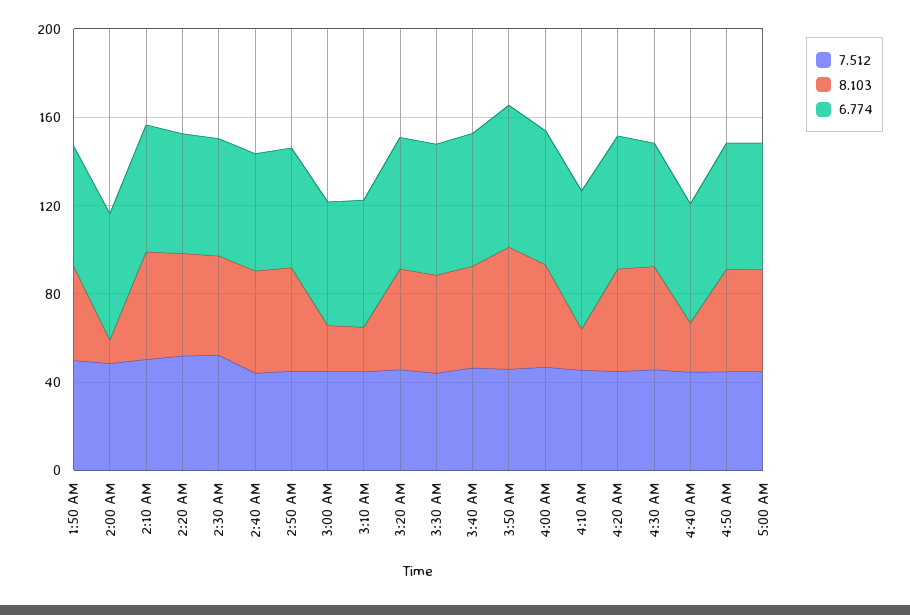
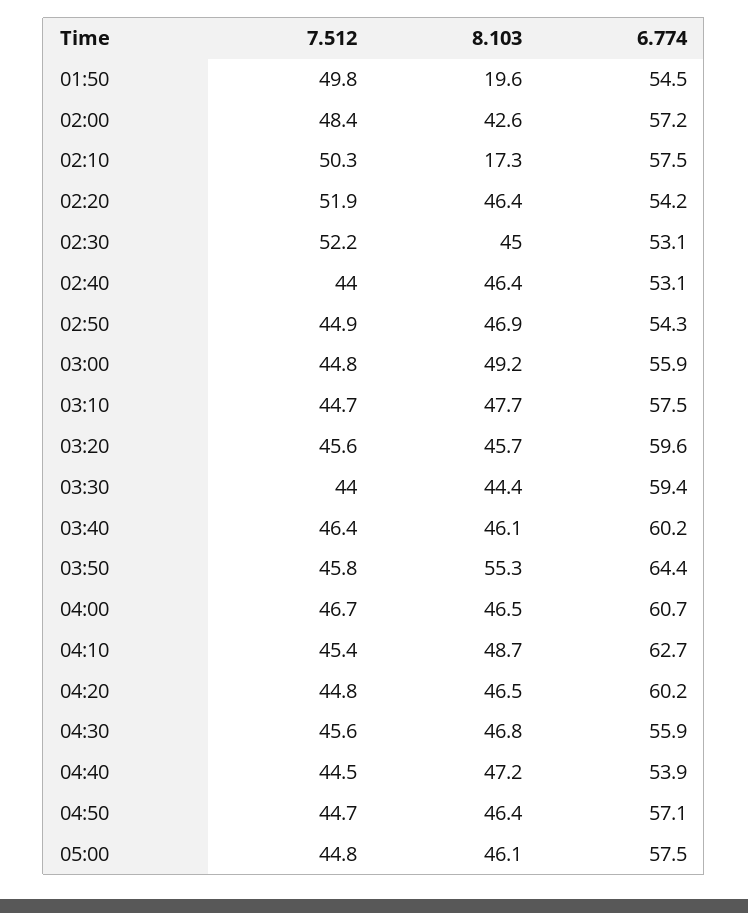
  {
    "7.512": {
      "1:50 AM": 49.8,
      "2:00 AM": 48.4,
      "2:10 AM": 50.3,
      "2:20 AM": 51.9,
      "2:30 AM": 52.2,
      "2:40 AM": 44,
      "2:50 AM": 44.9,
      "3:00 AM": 44.8,
      "3:10 AM": 44.7,
      "3:20 AM": 45.6,
      "3:30 AM": 44,
      "3:40 AM": 46.4,
      "3:50 AM": 45.8,
      "4:00 AM": 46.7,
      "4:10 AM": 45.4,
      "4:20 AM": 44.8,
      "4:30 AM": 45.6,
      "4:40 AM": 44.5,
      "4:50 AM": 44.7,
      "5:00 AM": 44.8
    },
    "8.103": {
-     "1:50 AM": 40,
+     "1:50 AM": 19.6,
-     "2:00 AM": 10,
+     "2:00 AM": 42.6,
-     "2:10 AM": 50,
+     "2:10 AM": 17.3,
      "2:20 AM": 46.4,
      "2:30 AM": 45,
      "2:40 AM": 46.4,
      "2:50 AM": 46.9,
-     "3:00 AM": 20,
+     "3:00 AM": 49.2,
-     "3:10 AM": 20,
+     "3:10 AM": 47.7,
      "3:20 AM": 45.7,
      "3:30 AM": 44.4,
      "3:40 AM": 46.1,
      "3:50 AM": 55.3,
      "4:00 AM": 46.5,
-     "4:10 AM": 20,
+     "4:10 AM": 48.7,
      "4:20 AM": 46.5,
      "4:30 AM": 46.8,
-     "4:40 AM": 20,
+     "4:40 AM": 47.2,
      "4:50 AM": 46.4,
      "5:00 AM": 46.1
    },
    "6.774": {
      "1:50 AM": 54.5,
      "2:00 AM": 57.2,
      "2:10 AM": 57.5,
      "2:20 AM": 54.2,
      "2:30 AM": 53.1,
      "2:40 AM": 53.1,
      "2:50 AM": 54.3,
      "3:00 AM": 55.9,
      "3:10 AM": 57.5,
      "3:20 AM": 59.6,
      "3:30 AM": 59.4,
      "3:40 AM": 60.2,
      "3:50 AM": 64.4,
      "4:00 AM": 60.7,
      "4:10 AM": 62.7,
      "4:20 AM": 60.2,
      "4:30 AM": 55.9,
      "4:40 AM": 53.9,
      "4:50 AM": 57.1,
      "5:00 AM": 57.5
    }
  }

